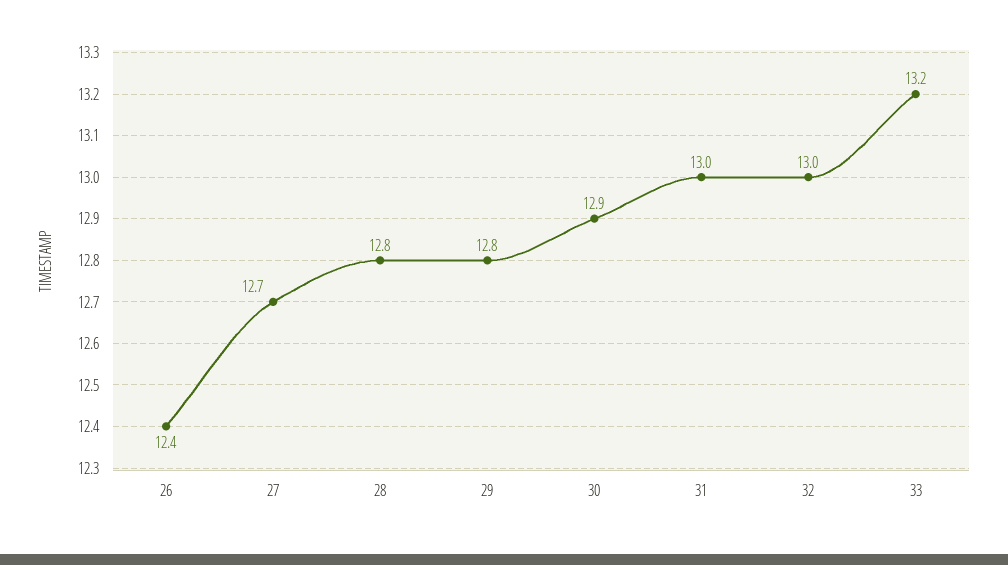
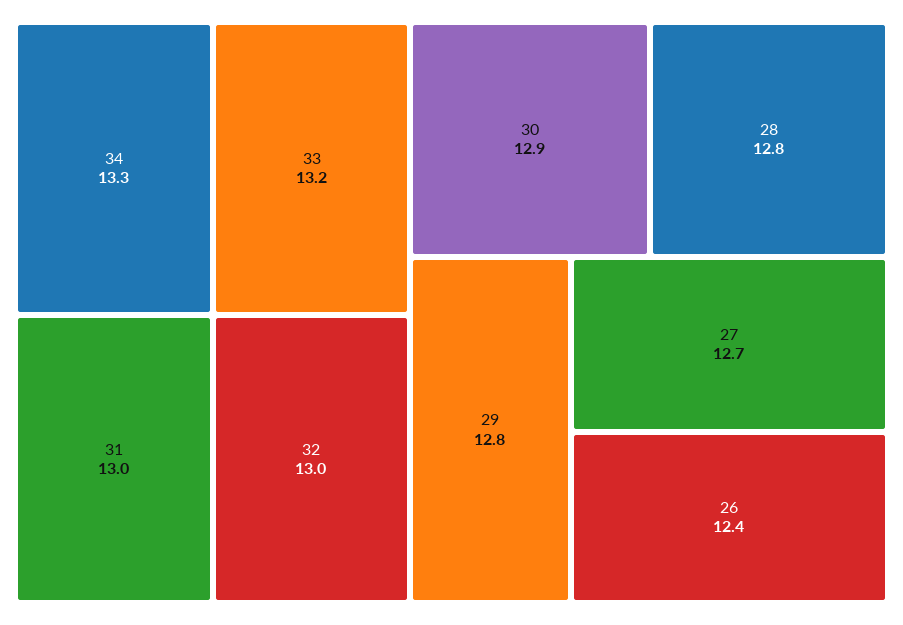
  {
    "26": 12.4,
    "27": 12.7,
    "28": 12.8,
    "29": 12.8,
    "30": 12.9,
    "31": 13,
    "32": 13,
-   "33": 13.2
+   "33": 13.2,
+   "34": 13.3
  }

